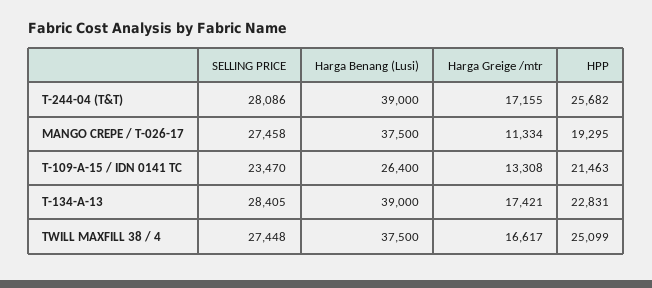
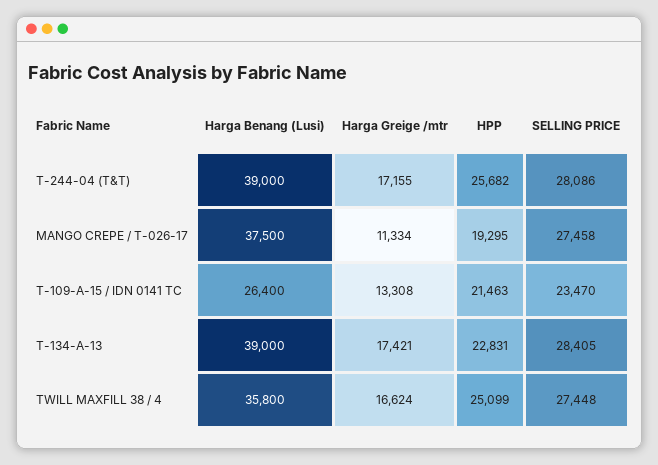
  {
    "SELLING PRICE": {
      "T-244-04 (T&T)": 28086,
      "MANGO CREPE / T-026-17": 27458,
      "T-109-A-15 / IDN 0141 TC": 23470,
      "T-134-A-13": 28405,
      "TWILL MAXFILL 38 / 4": 27448
    },
    "Harga Benang (Lusi)": {
      "T-244-04 (T&T)": 39000,
      "MANGO CREPE / T-026-17": 37500,
      "T-109-A-15 / IDN 0141 TC": 26400,
      "T-134-A-13": 39000,
-     "TWILL MAXFILL 38 / 4": 37500
+     "TWILL MAXFILL 38 / 4": 35800
    },
    "Harga Greige /mtr": {
      "T-244-04 (T&T)": 17155,
      "MANGO CREPE / T-026-17": 11334,
      "T-109-A-15 / IDN 0141 TC": 13308,
      "T-134-A-13": 17421,
-     "TWILL MAXFILL 38 / 4": 16617
+     "TWILL MAXFILL 38 / 4": 16624
    },
    "HPP": {
      "T-244-04 (T&T)": 25682,
      "MANGO CREPE / T-026-17": 19295,
      "T-109-A-15 / IDN 0141 TC": 21463,
      "T-134-A-13": 22831,
      "TWILL MAXFILL 38 / 4": 25099
    }
  }

